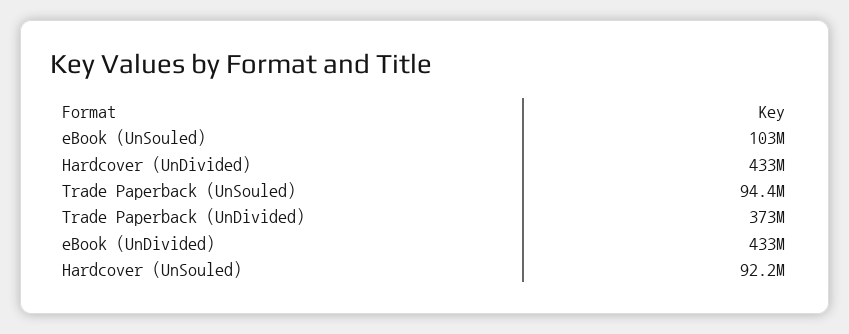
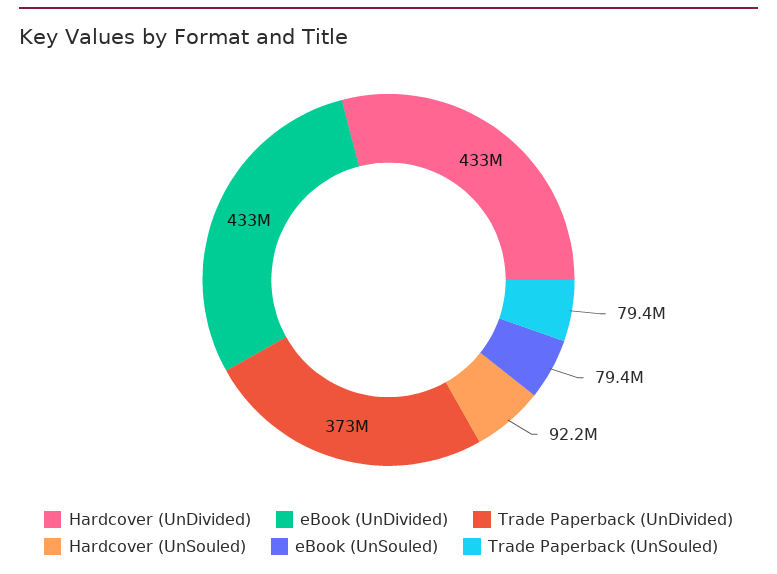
  {
-   "eBook (UnSouled)": 103000000,
+   "eBook (UnSouled)": 79400000,
    "Hardcover (UnDivided)": 433000000,
-   "Trade Paperback (UnSouled)": 94400000,
+   "Trade Paperback (UnSouled)": 79400000,
    "Trade Paperback (UnDivided)": 373000000,
    "eBook (UnDivided)": 433000000,
    "Hardcover (UnSouled)": 92200000
  }

